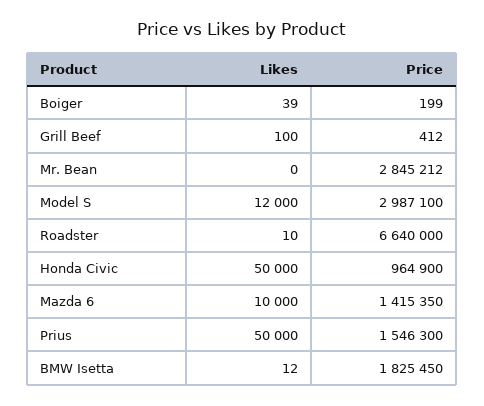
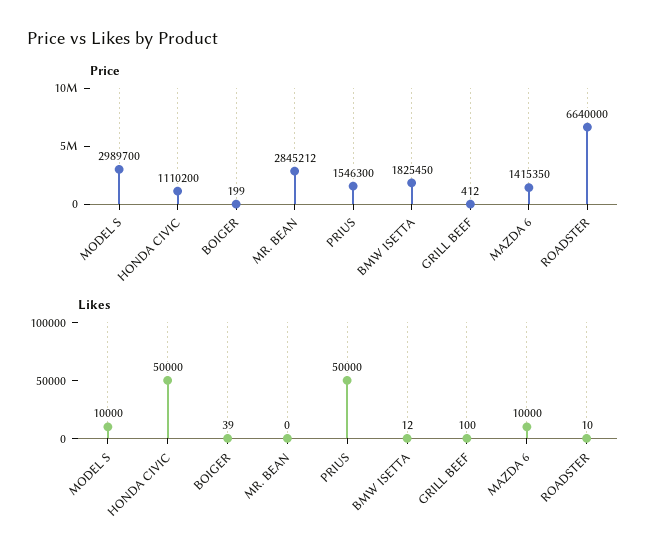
  {
    "Likes": {
      "Boiger": 39,
      "Grill Beef": 100,
      "Mr. Bean": 0,
-     "Model S": 12000,
+     "Model S": 10000,
      "Roadster": 10,
      "Honda Civic": 50000,
      "Mazda 6": 10000,
      "Prius": 50000,
      "BMW Isetta": 12
    },
    "Price": {
      "Boiger": 199,
      "Grill Beef": 412,
      "Mr. Bean": 2845212,
-     "Model S": 2987100,
+     "Model S": 2989700,
      "Roadster": 6640000,
-     "Honda Civic": 964900,
+     "Honda Civic": 1110200,
      "Mazda 6": 1415350,
      "Prius": 1546300,
      "BMW Isetta": 1825450
    }
  }

